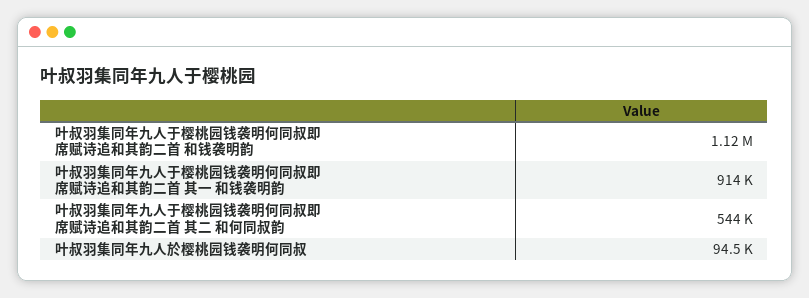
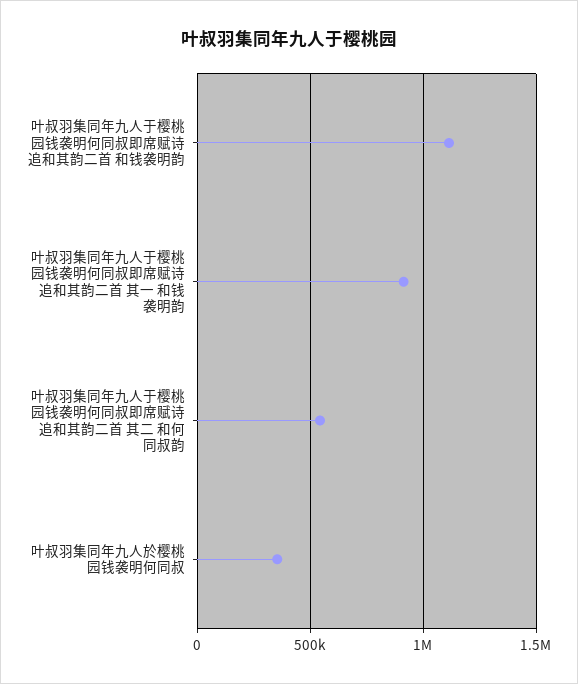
  {
    "叶叔羽集同年九人于樱桃园钱袭明何同叔即席赋诗追和其韵二首 和钱袭明韵": 1120000,
    "叶叔羽集同年九人于樱桃园钱袭明何同叔即席赋诗追和其韵二首 其一 和钱袭明韵": 914000,
    "叶叔羽集同年九人于樱桃园钱袭明何同叔即席赋诗追和其韵二首 其二 和何同叔韵": 544000,
-   "叶叔羽集同年九人於樱桃园钱袭明何同叔": 94500
+   "叶叔羽集同年九人於樱桃园钱袭明何同叔": 350000
  }

